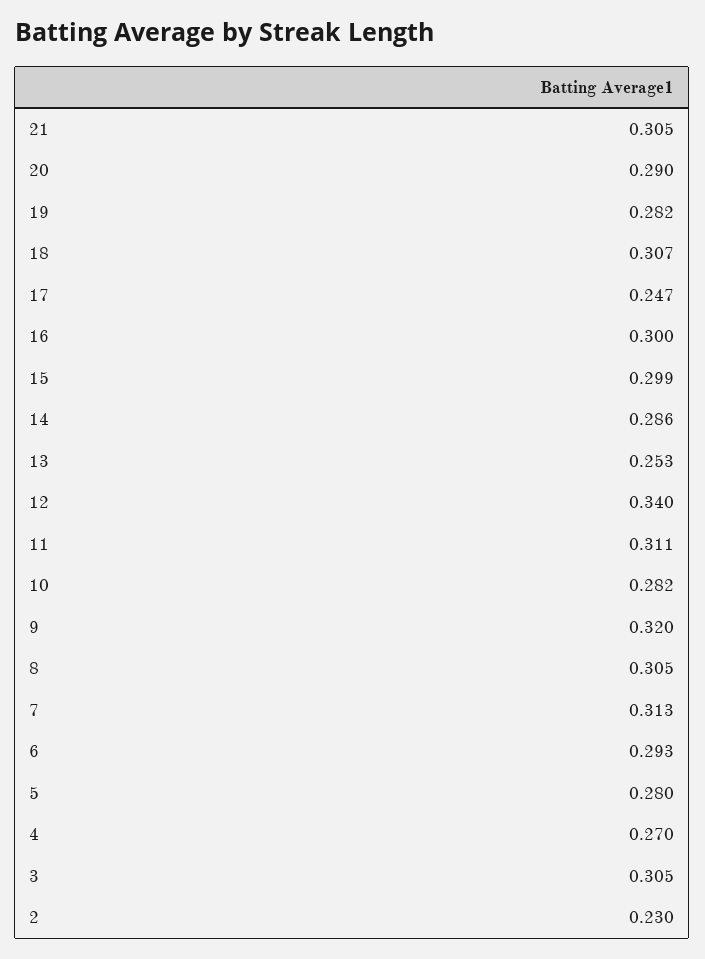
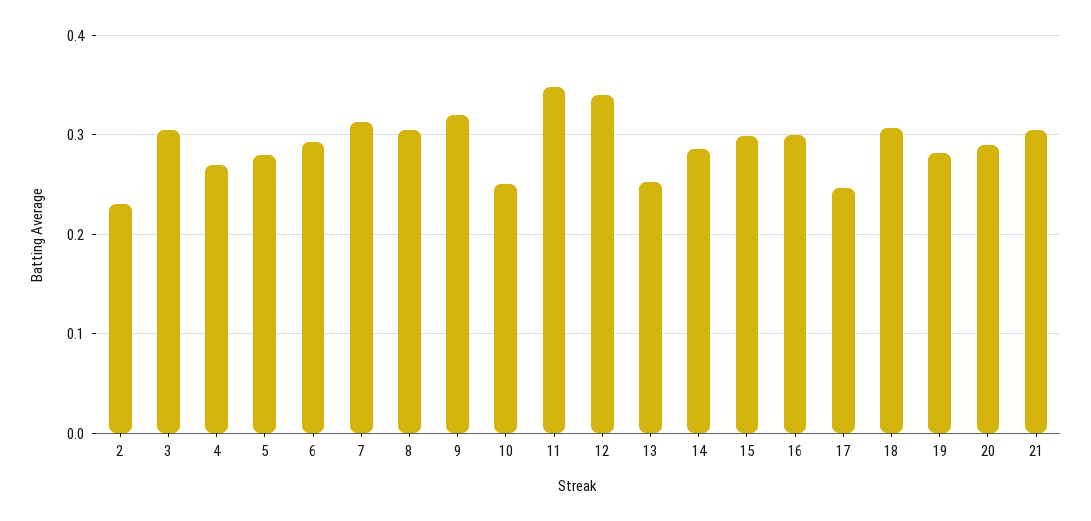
  {
    "21": 0.305,
    "20": 0.29,
    "19": 0.282,
    "18": 0.307,
    "17": 0.247,
    "16": 0.3,
    "15": 0.299,
    "14": 0.286,
    "13": 0.253,
    "12": 0.34,
-   "11": 0.311,
+   "11": 0.35,
-   "10": 0.282,
+   "10": 0.25,
    "9": 0.32,
    "8": 0.305,
    "7": 0.313,
    "6": 0.293,
    "5": 0.28,
    "4": 0.27,
    "3": 0.305,
    "2": 0.23
  }

